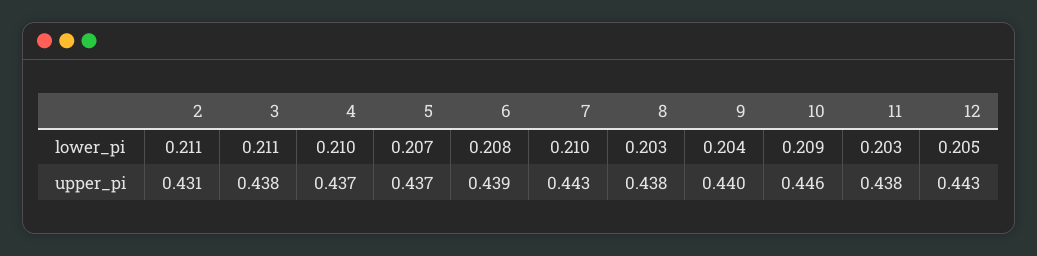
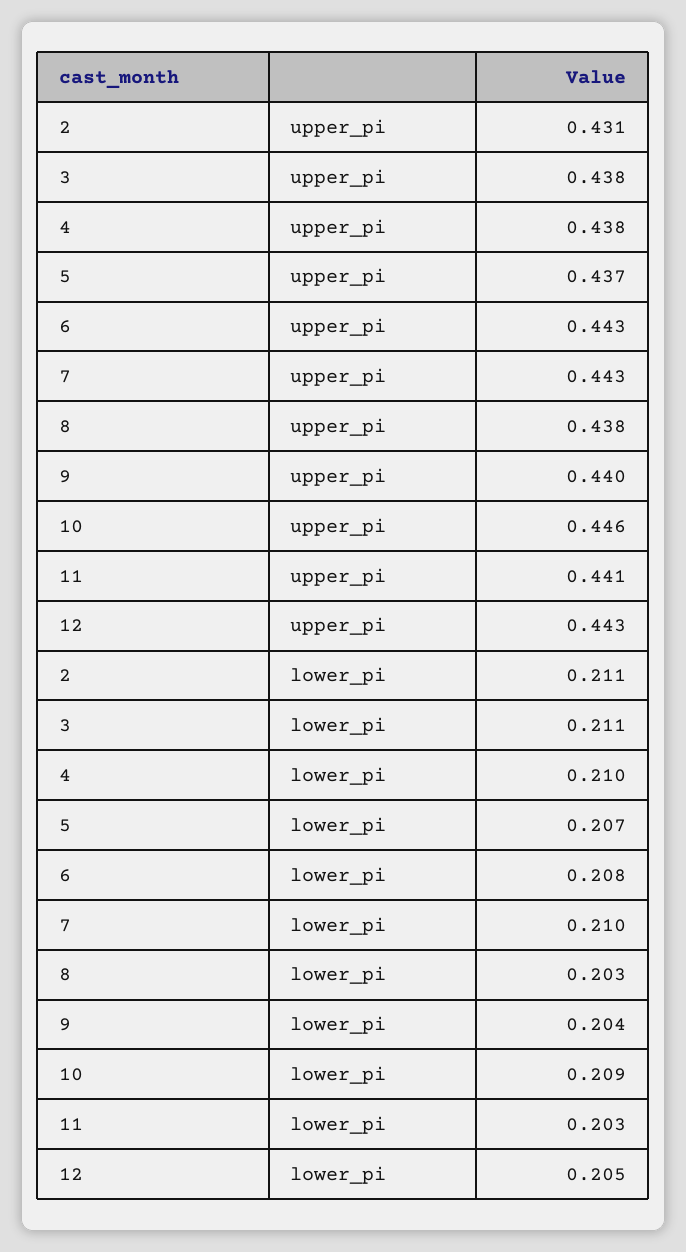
  {
    "2": {
      "lower_pi": 0.211,
      "upper_pi": 0.431
    },
    "3": {
      "lower_pi": 0.211,
      "upper_pi": 0.438
    },
    "4": {
      "lower_pi": 0.21,
-     "upper_pi": 0.437
+     "upper_pi": 0.438
    },
    "5": {
      "lower_pi": 0.207,
      "upper_pi": 0.437
    },
    "6": {
      "lower_pi": 0.208,
-     "upper_pi": 0.439
+     "upper_pi": 0.443
    },
    "7": {
      "lower_pi": 0.21,
      "upper_pi": 0.443
    },
    "8": {
      "lower_pi": 0.203,
      "upper_pi": 0.438
    },
    "9": {
      "lower_pi": 0.204,
      "upper_pi": 0.44
    },
    "10": {
      "lower_pi": 0.209,
      "upper_pi": 0.446
    },
    "11": {
      "lower_pi": 0.203,
-     "upper_pi": 0.438
+     "upper_pi": 0.441
    },
    "12": {
      "lower_pi": 0.205,
      "upper_pi": 0.443
    }
  }

